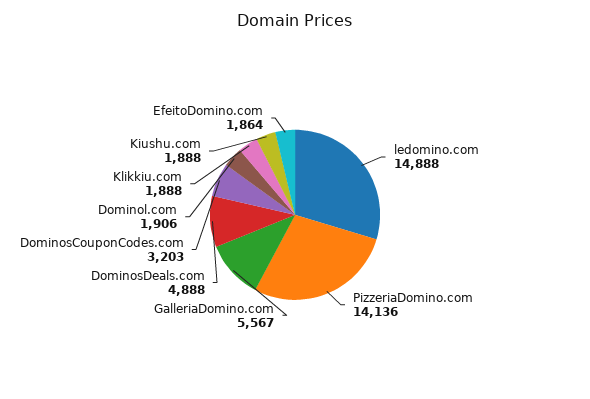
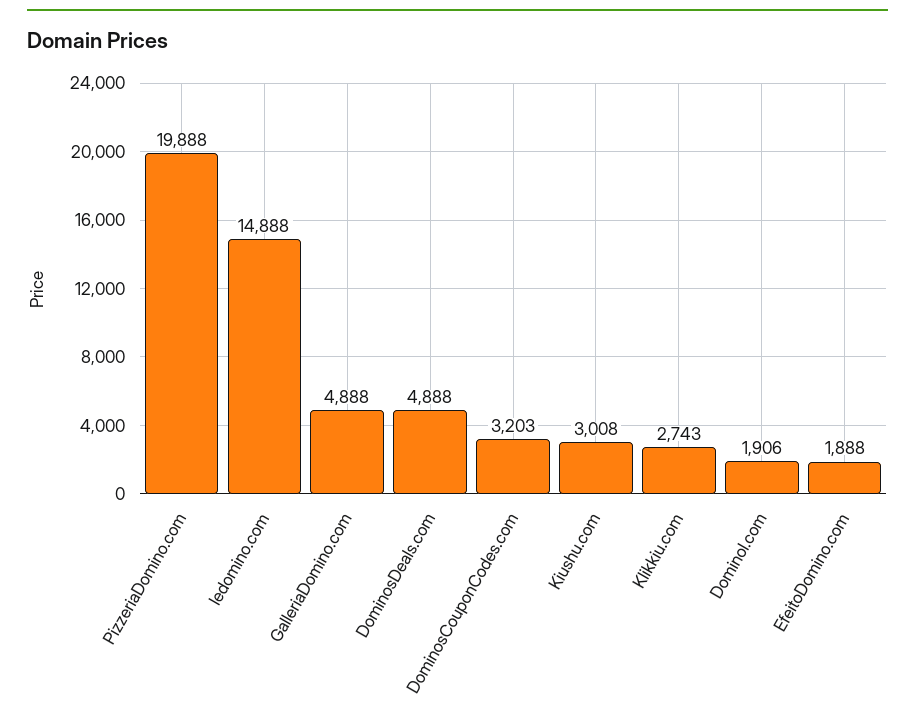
  {
    "ledomino.com": 14888,
-   "PizzeriaDomino.com": 14136,
+   "PizzeriaDomino.com": 19888,
-   "GalleriaDomino.com": 5567,
+   "GalleriaDomino.com": 4888,
    "DominosDeals.com": 4888,
    "DominosCouponCodes.com": 3203,
    "Dominol.com": 1906,
-   "Klikkiu.com": 1888,
+   "Klikkiu.com": 2743,
-   "Kiushu.com": 1888,
+   "Kiushu.com": 3008,
-   "EfeitoDomino.com": 1864
+   "EfeitoDomino.com": 1888
  }

